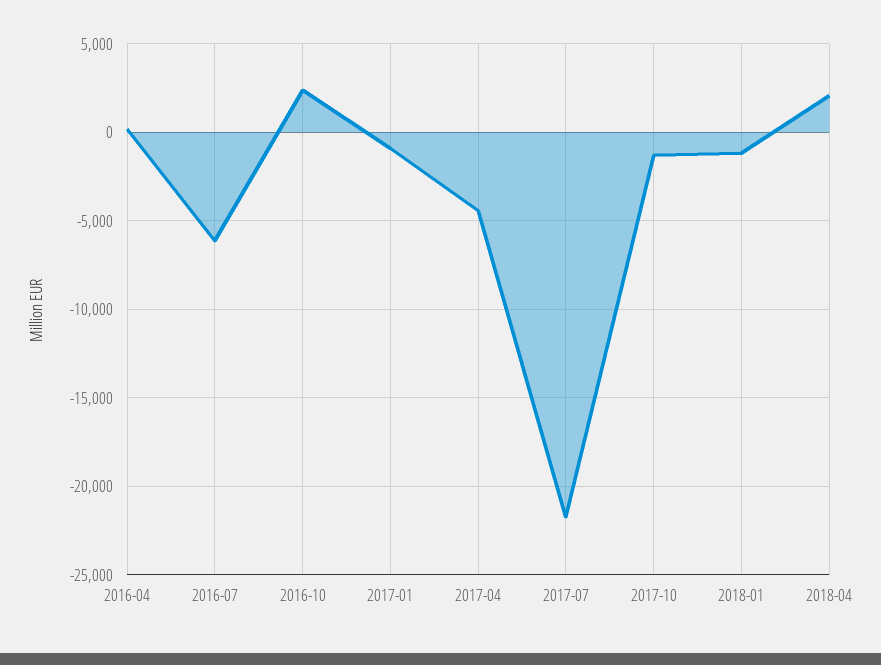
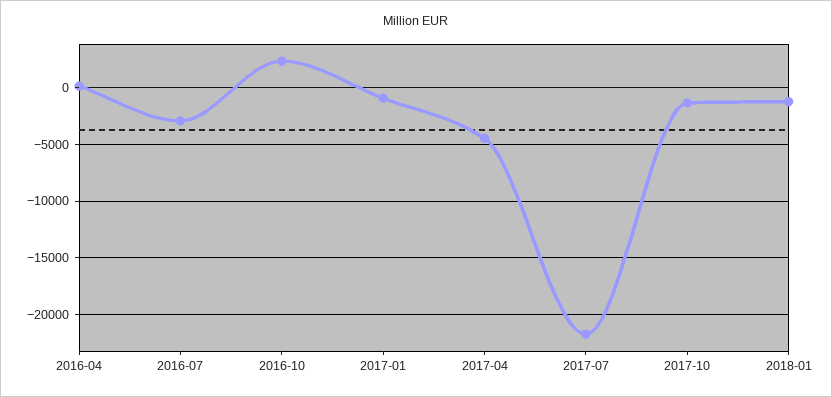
  {
    "2016-04": 0,
-   "2016-07": -6000,
+   "2016-07": -3000,
    "2016-10": 2500,
    "2017-01": -1000,
    "2017-04": -4500,
    "2017-07": -22000,
    "2017-10": -1500,
-   "2018-01": -1000,
+   "2018-01": -1000
-   "2018-04": 2000
  }

